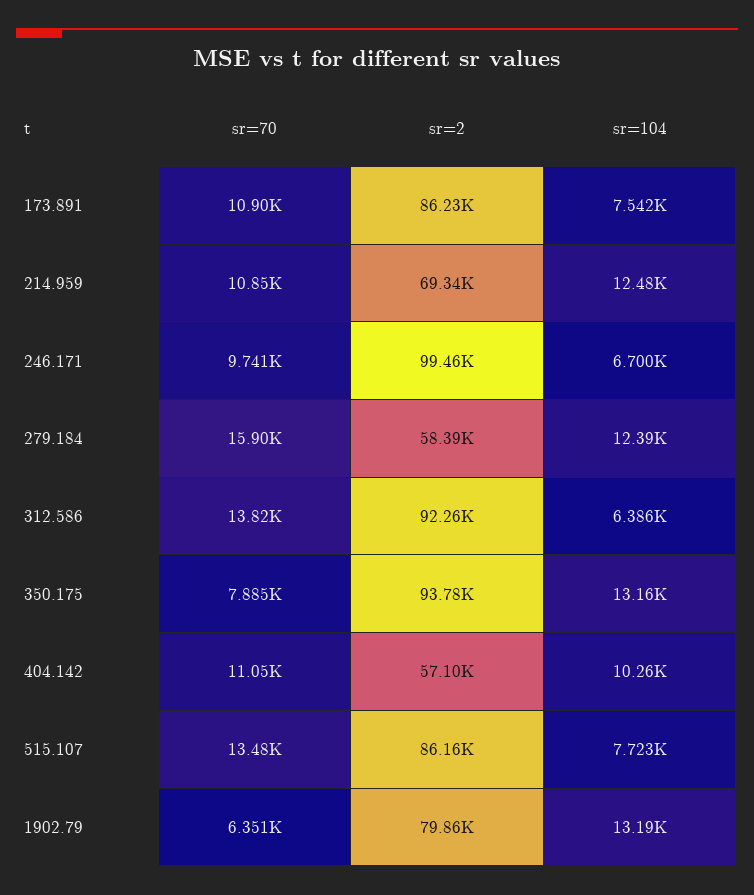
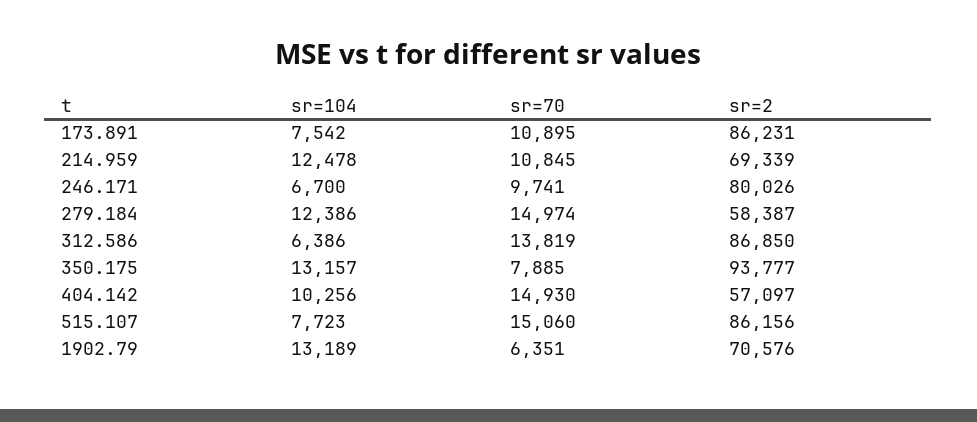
  {
    "sr=70": {
      "173.891": 10895,
      "214.959": 10845,
      "246.171": 9741,
-     "279.184": 15900,
+     "279.184": 14974,
      "312.586": 13819,
      "350.175": 7885,
-     "404.142": 11050,
+     "404.142": 14930,
-     "515.107": 13480,
+     "515.107": 15060,
      "1902.79": 6351
    },
    "sr=2": {
      "173.891": 86231,
      "214.959": 69339,
-     "246.171": 99460,
+     "246.171": 80026,
      "279.184": 58387,
-     "312.586": 92260,
+     "312.586": 86850,
      "350.175": 93777,
      "404.142": 57097,
      "515.107": 86156,
-     "1902.79": 79860
+     "1902.79": 70576
    },
    "sr=104": {
      "173.891": 7542,
      "214.959": 12478,
      "246.171": 6700,
      "279.184": 12386,
      "312.586": 6386,
      "350.175": 13157,
      "404.142": 10256,
      "515.107": 7723,
      "1902.79": 13189
    }
  }

